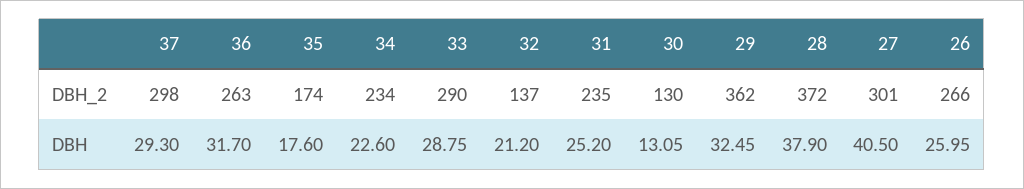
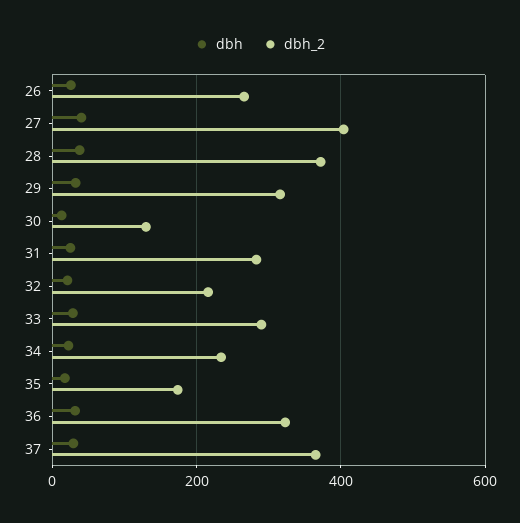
  {
    "DBH_2": {
-     "37": 298,
+     "37": 360,
-     "36": 263,
+     "36": 320,
      "35": 174,
      "34": 234,
      "33": 290,
-     "32": 137,
+     "32": 220,
-     "31": 235,
+     "31": 280,
      "30": 130,
-     "29": 362,
+     "29": 320,
      "28": 372,
-     "27": 301,
+     "27": 400,
      "26": 266
    },
    "DBH": {
      "37": 29.3,
      "36": 31.7,
      "35": 17.6,
      "34": 22.6,
      "33": 28.75,
      "32": 21.2,
      "31": 25.2,
      "30": 13.05,
      "29": 32.45,
      "28": 37.9,
      "27": 40.5,
      "26": 25.95
    }
  }

